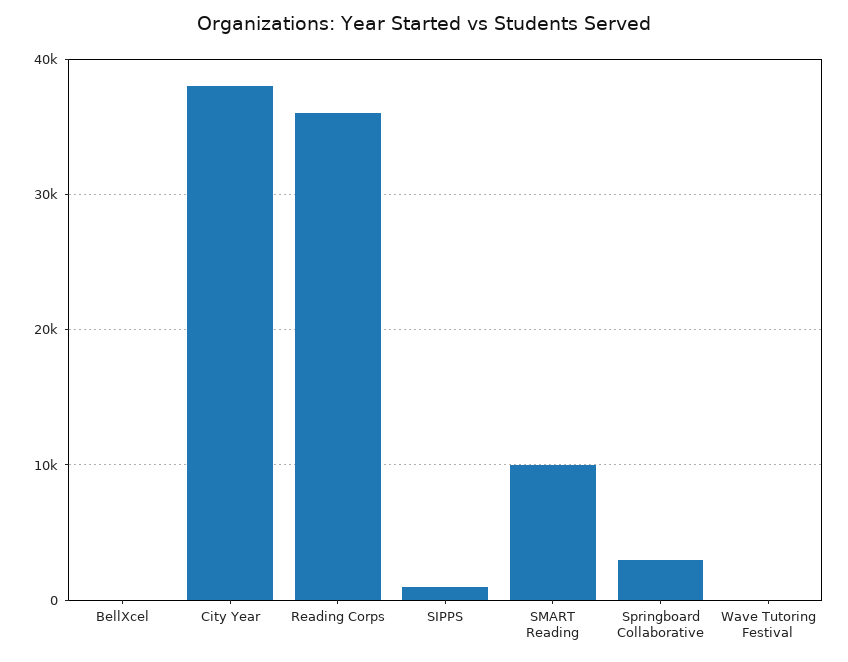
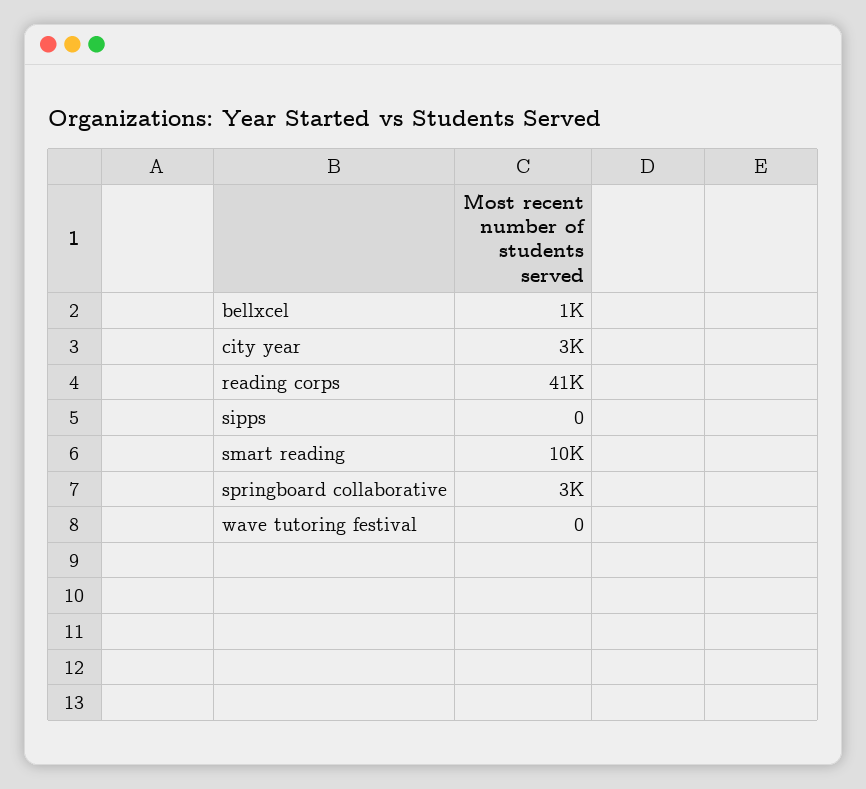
  {
-   "BellXcel": 0,
+   "BellXcel": 1000,
-   "City Year": 38000,
+   "City Year": 3000,
-   "Reading Corps": 36000,
+   "Reading Corps": 41000,
-   "SIPPS": 1000,
+   "SIPPS": 0,
    "SMART Reading": 10000,
    "Springboard Collaborative": 3000,
    "Wave Tutoring Festival": 0
  }

